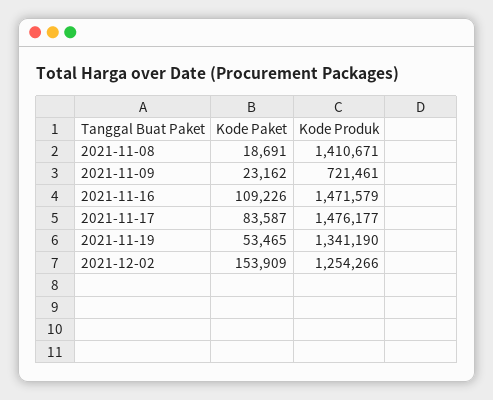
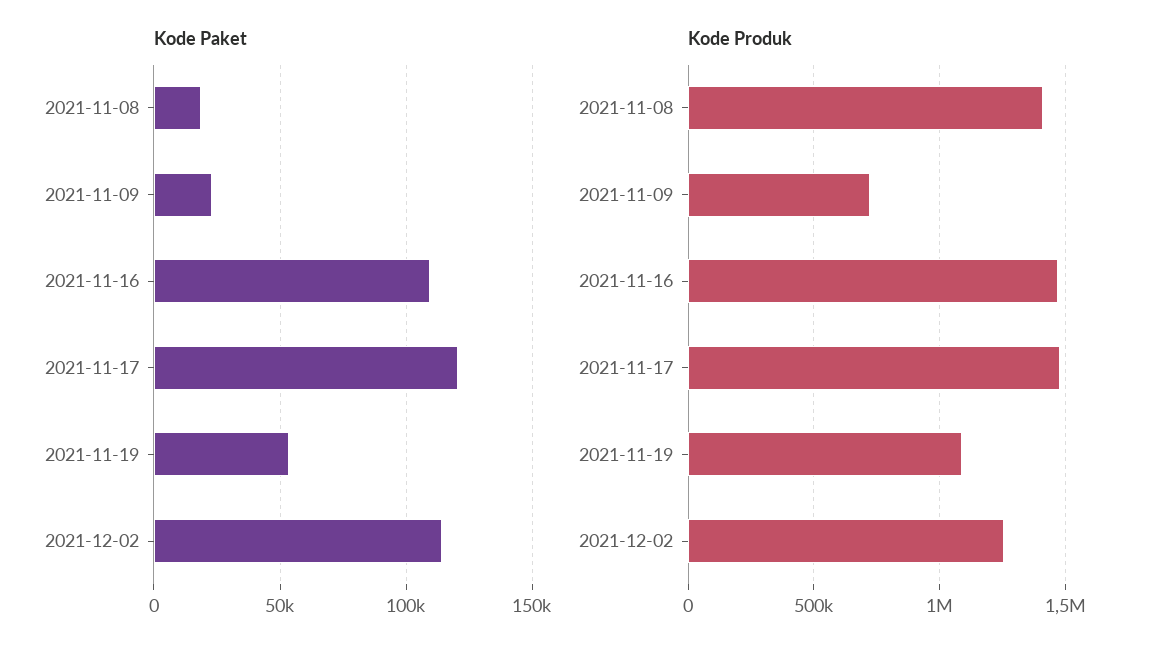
  {
    "Kode Paket": {
      "2021-11-08": 18691,
      "2021-11-09": 23162,
      "2021-11-16": 109226,
-     "2021-11-17": 83587,
+     "2021-11-17": 120000,
      "2021-11-19": 53465,
-     "2021-12-02": 153909
+     "2021-12-02": 115000
    },
    "Kode Produk": {
      "2021-11-08": 1410671,
      "2021-11-09": 721461,
      "2021-11-16": 1471579,
      "2021-11-17": 1476177,
-     "2021-11-19": 1341190,
+     "2021-11-19": 1100000,
      "2021-12-02": 1254266
    }
  }

